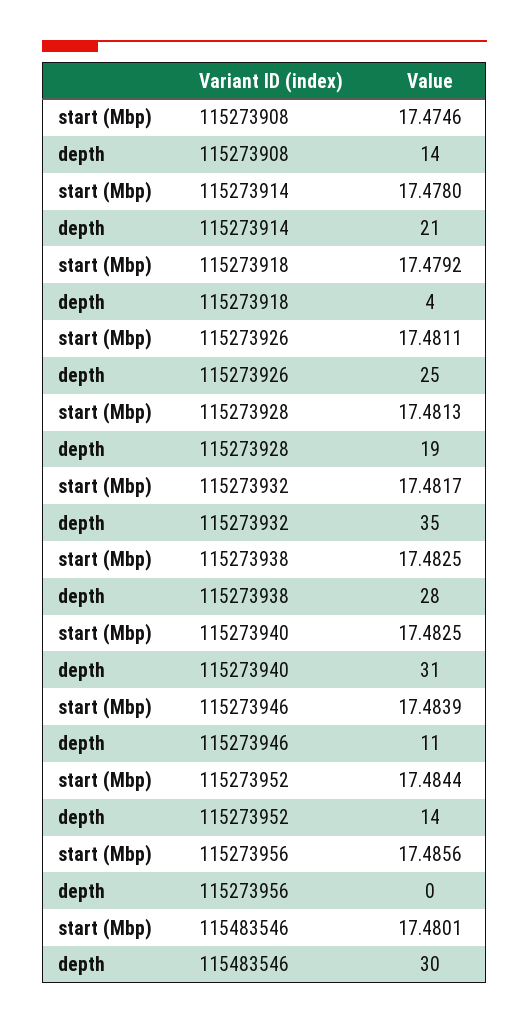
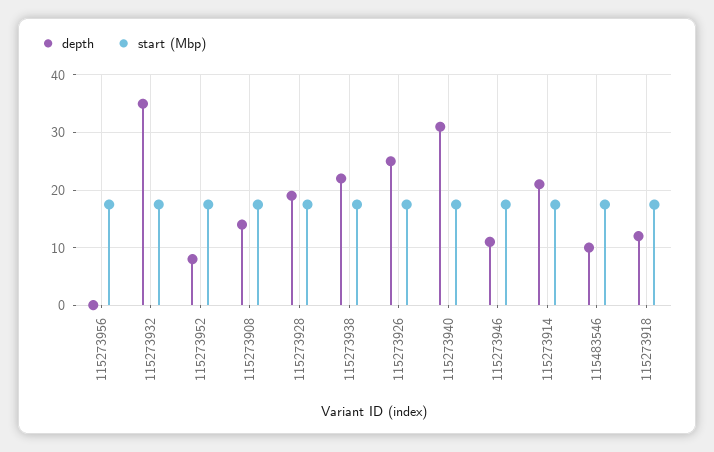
  {
    "start (Mbp)": {
      "115273908": 17.4746,
      "115273914": 17.478,
      "115273918": 17.4792,
      "115273926": 17.4811,
      "115273928": 17.4813,
      "115273932": 17.4817,
      "115273938": 17.4825,
      "115273940": 17.4825,
      "115273946": 17.4839,
      "115273952": 17.4844,
      "115273956": 17.4856,
      "115483546": 17.4801
    },
    "depth": {
      "115273908": 14,
      "115273914": 21,
-     "115273918": 4,
+     "115273918": 12,
      "115273926": 25,
      "115273928": 19,
      "115273932": 35,
-     "115273938": 28,
+     "115273938": 22,
      "115273940": 31,
      "115273946": 11,
-     "115273952": 14,
+     "115273952": 8,
      "115273956": 0,
-     "115483546": 30
+     "115483546": 10
    }
  }

